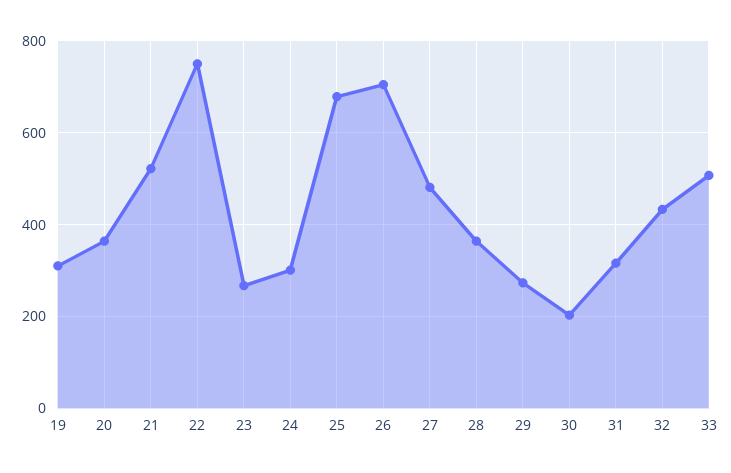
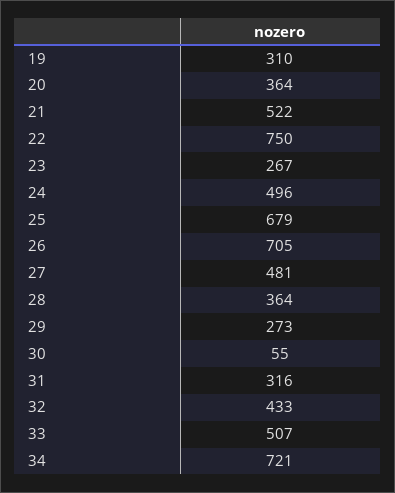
  {
    "19": 310,
    "20": 364,
    "21": 522,
    "22": 750,
    "23": 267,
-   "24": 300,
+   "24": 496,
    "25": 679,
    "26": 705,
    "27": 481,
    "28": 364,
    "29": 273,
-   "30": 200,
+   "30": 55,
    "31": 316,
    "32": 433,
-   "33": 507
+   "33": 507,
+   "34": 721
  }

